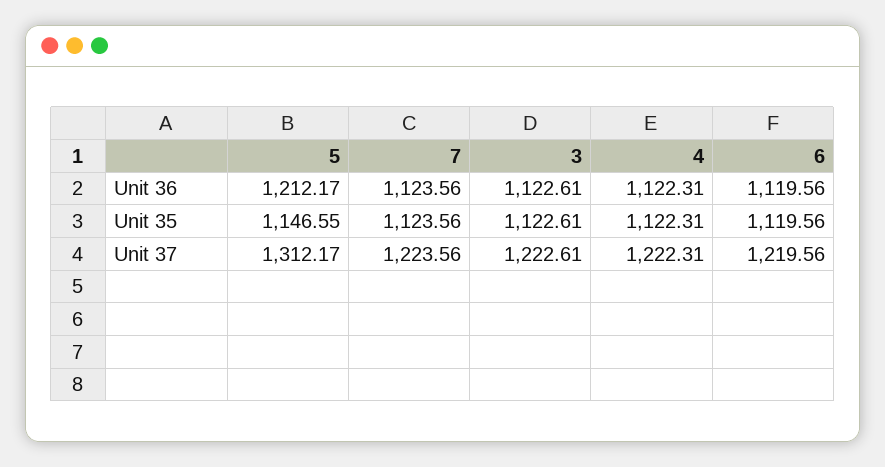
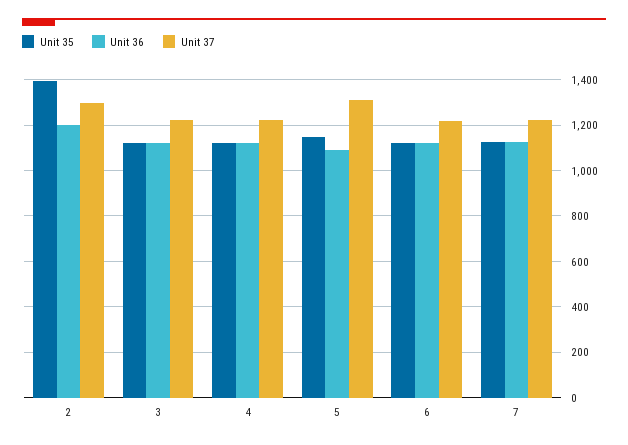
  {
    "Unit 36": {
-     "5": 1212.17,
+     "5": 1100,
      "7": 1123.56,
      "3": 1122.61,
      "4": 1122.31,
-     "6": 1119.56
+     "6": 1119.56,
+     "2": 1200
    },
    "Unit 35": {
      "5": 1146.55,
      "7": 1123.56,
      "3": 1122.61,
      "4": 1122.31,
-     "6": 1119.56
+     "6": 1119.56,
+     "2": 1400
    },
    "Unit 37": {
      "5": 1312.17,
      "7": 1223.56,
      "3": 1222.61,
      "4": 1222.31,
-     "6": 1219.56
+     "6": 1219.56,
+     "2": 1300
    }
  }

